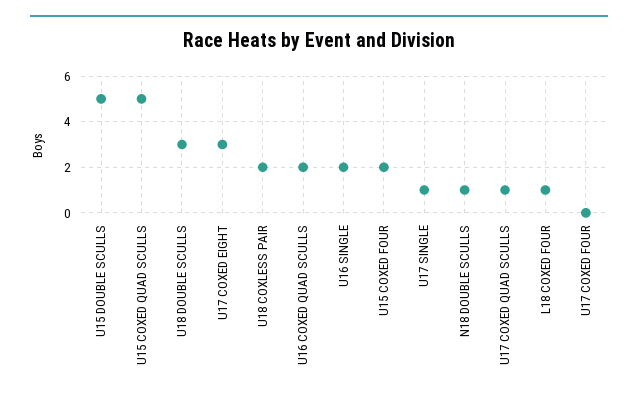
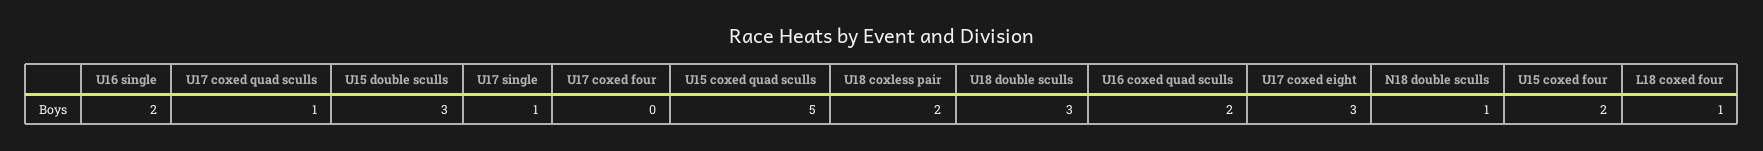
  {
-   "U15 DOUBLE SCULLS": 5,
+   "U15 DOUBLE SCULLS": 3,
    "U15 COXED QUAD SCULLS": 5,
    "U18 DOUBLE SCULLS": 3,
    "U17 COXED EIGHT": 3,
    "U18 COXLESS PAIR": 2,
    "U16 COXED QUAD SCULLS": 2,
    "U16 SINGLE": 2,
    "U15 COXED FOUR": 2,
    "U17 SINGLE": 1,
    "N18 DOUBLE SCULLS": 1,
    "U17 COXED QUAD SCULLS": 1,
    "L18 COXED FOUR": 1,
    "U17 COXED FOUR": 0
  }

